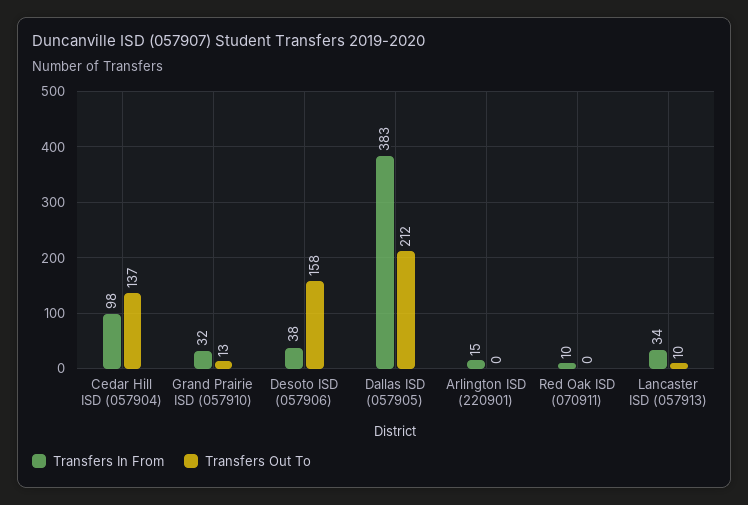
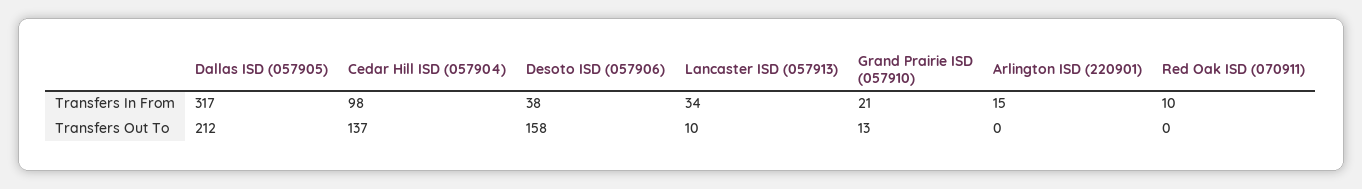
  {
    "Transfers In From": {
      "Cedar Hill ISD (057904)": 98,
-     "Grand Prairie ISD (057910)": 32,
+     "Grand Prairie ISD (057910)": 21,
      "Desoto ISD (057906)": 38,
-     "Dallas ISD (057905)": 383,
+     "Dallas ISD (057905)": 317,
      "Arlington ISD (220901)": 15,
      "Red Oak ISD (070911)": 10,
      "Lancaster ISD (057913)": 34
    },
    "Transfers Out To": {
      "Cedar Hill ISD (057904)": 137,
      "Grand Prairie ISD (057910)": 13,
      "Desoto ISD (057906)": 158,
      "Dallas ISD (057905)": 212,
      "Arlington ISD (220901)": 0,
      "Red Oak ISD (070911)": 0,
      "Lancaster ISD (057913)": 10
    }
  }

